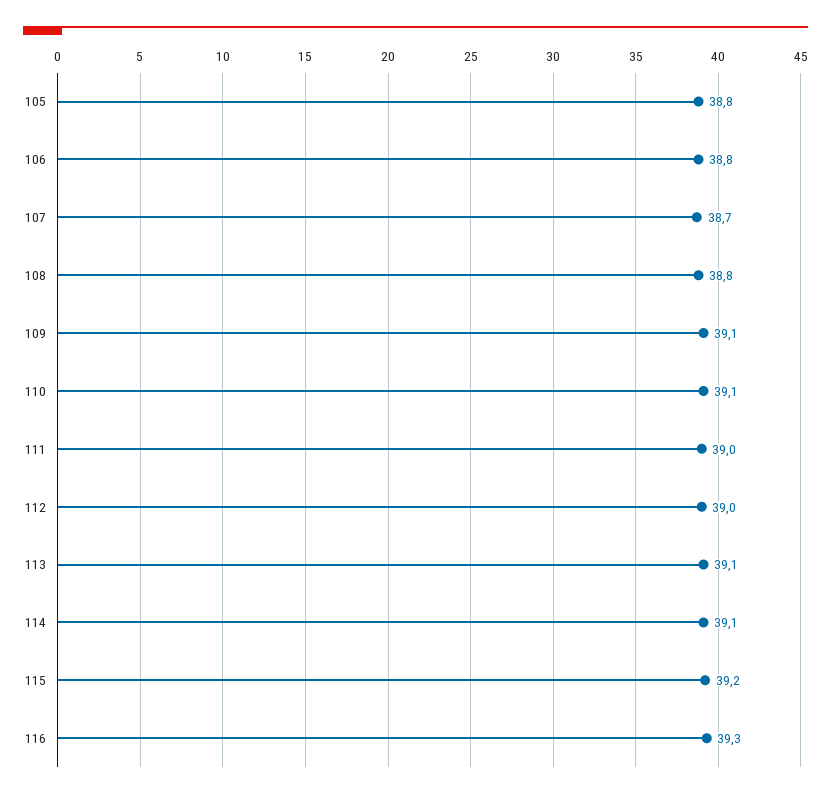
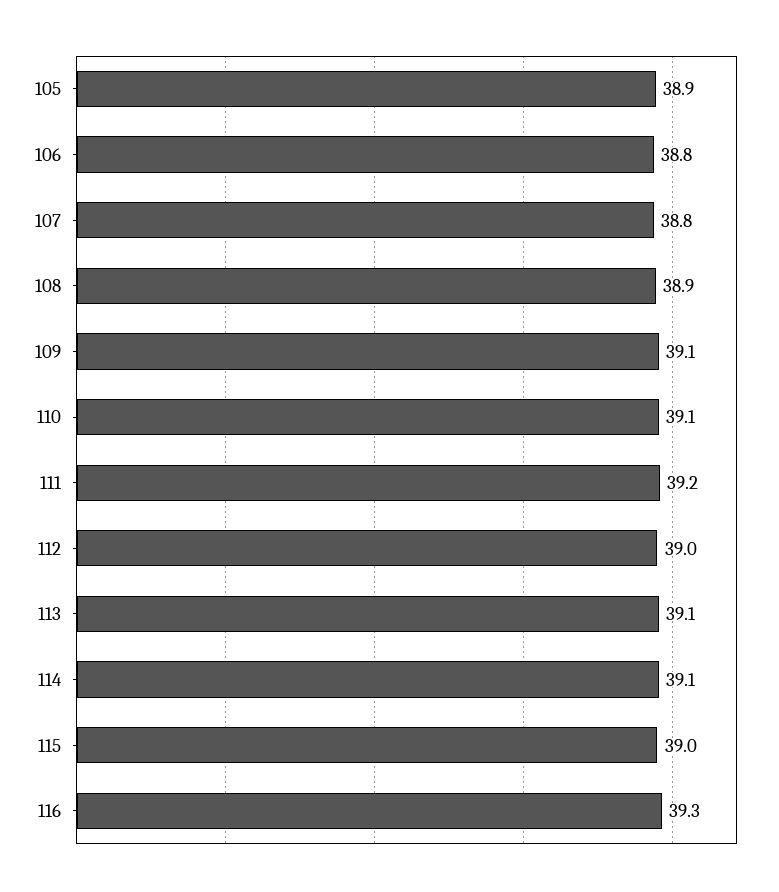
  {
-   "105": 38.8,
+   "105": 38.9,
    "106": 38.8,
-   "107": 38.7,
+   "107": 38.8,
-   "108": 38.8,
+   "108": 38.9,
    "109": 39.1,
    "110": 39.1,
-   "111": 39,
+   "111": 39.2,
    "112": 39,
    "113": 39.1,
    "114": 39.1,
-   "115": 39.2,
+   "115": 39,
    "116": 39.3
  }

